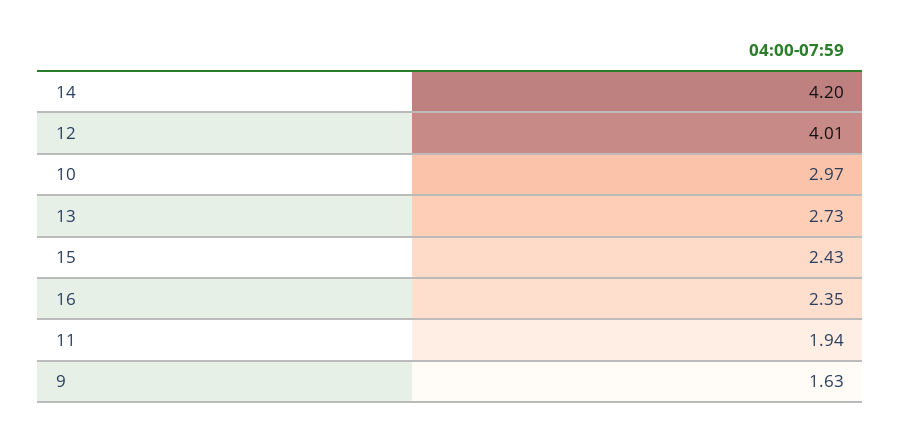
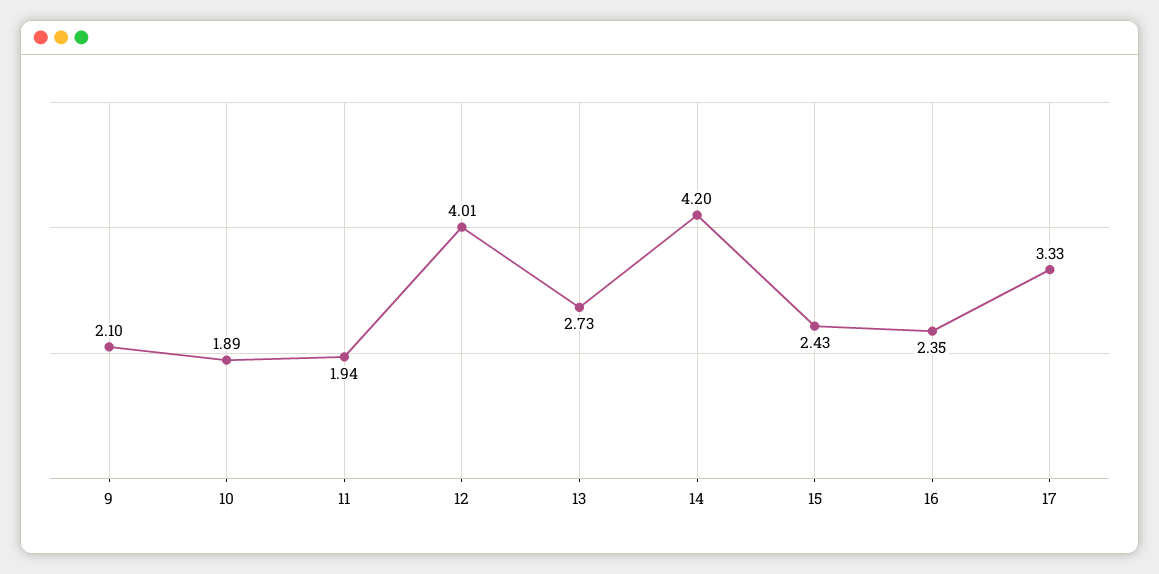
  {
    "14": 4.2,
    "12": 4.01,
-   "10": 2.97,
+   "10": 1.89,
    "13": 2.73,
    "15": 2.43,
    "16": 2.35,
    "11": 1.94,
-   "9": 1.63
+   "9": 2.1,
+   "17": 3.33
  }

